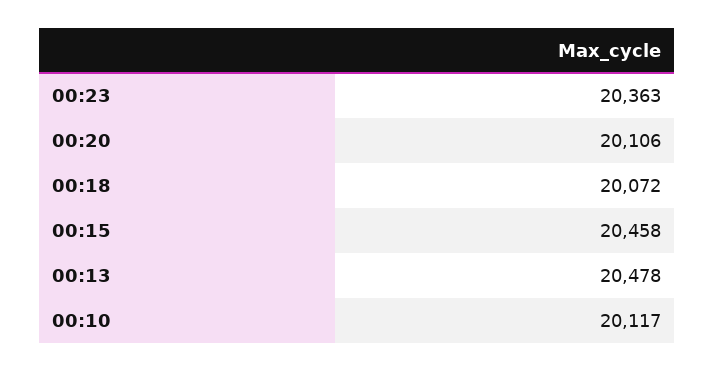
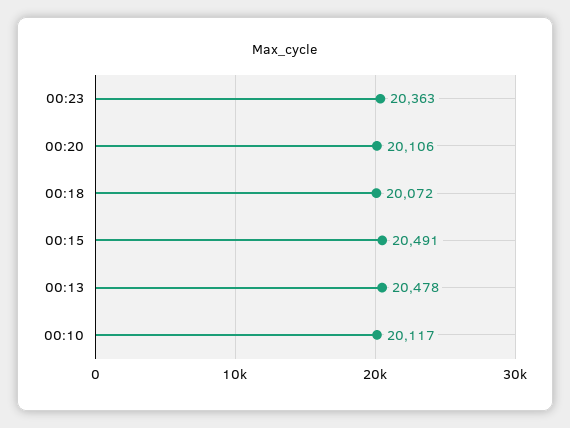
  {
    "00:23": 20363,
    "00:20": 20106,
    "00:18": 20072,
-   "00:15": 20458,
+   "00:15": 20491,
    "00:13": 20478,
    "00:10": 20117
  }

